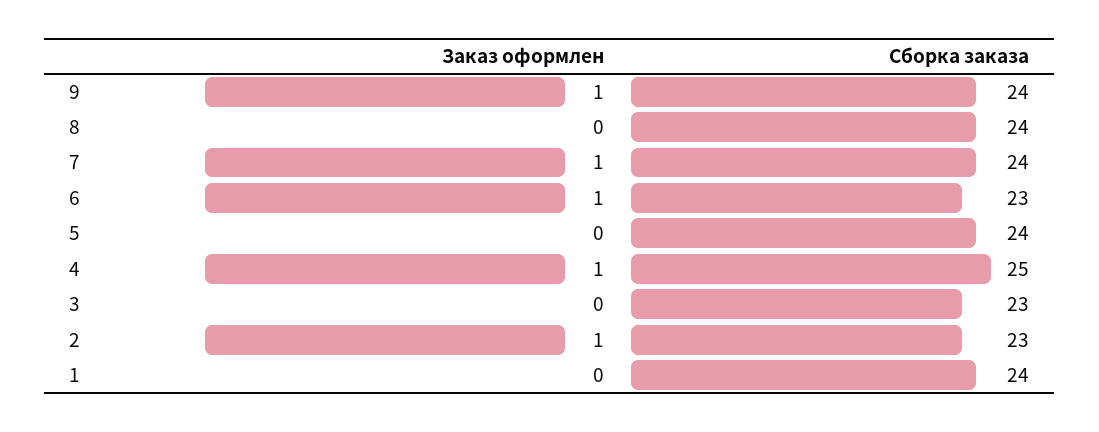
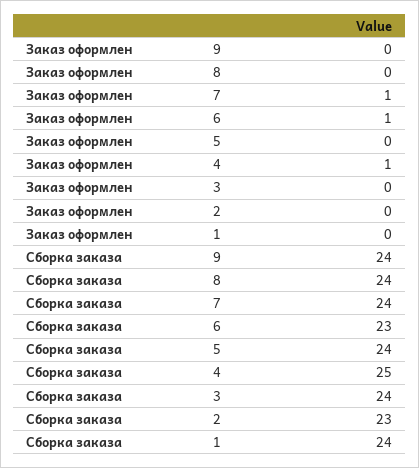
  {
    "Заказ оформлен": {
-     "9": 1,
+     "9": 0,
      "8": 0,
      "7": 1,
      "6": 1,
      "5": 0,
      "4": 1,
      "3": 0,
-     "2": 1,
+     "2": 0,
      "1": 0
    },
    "Сборка заказа": {
      "9": 24,
      "8": 24,
      "7": 24,
      "6": 23,
      "5": 24,
      "4": 25,
-     "3": 23,
+     "3": 24,
      "2": 23,
      "1": 24
    }
  }

